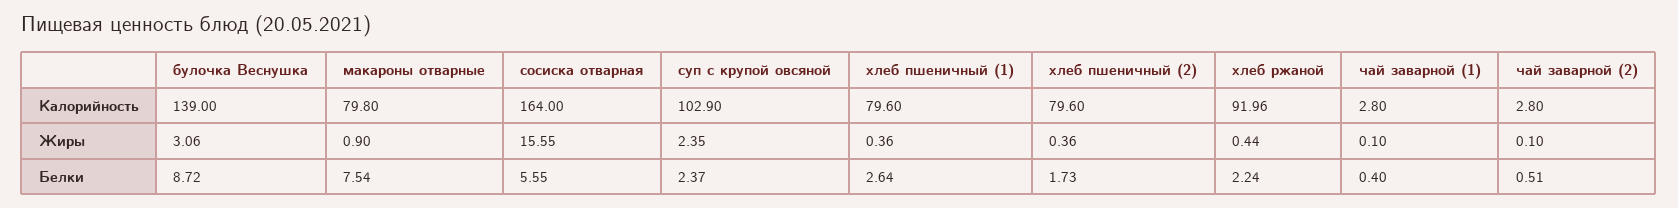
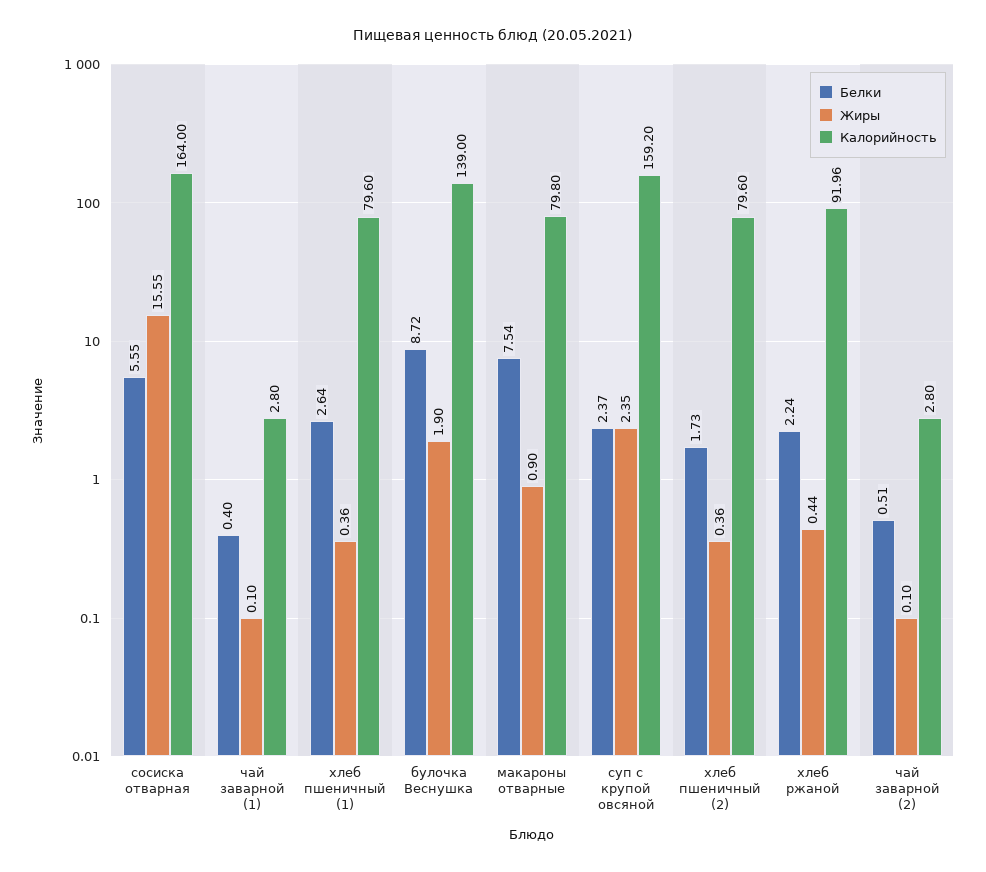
  {
    "Калорийность": {
      "булочка Веснушка": 139,
      "макароны отварные": 79.8,
      "сосиска отварная": 164,
-     "суп с крупой овсяной": 102.9,
+     "суп с крупой овсяной": 159.2,
      "хлеб пшеничный (1)": 79.6,
      "хлеб пшеничный (2)": 79.6,
      "хлеб ржаной": 91.96,
      "чай заварной (1)": 2.8,
      "чай заварной (2)": 2.8
    },
    "Жиры": {
-     "булочка Веснушка": 3.06,
+     "булочка Веснушка": 1.9,
      "макароны отварные": 0.9,
      "сосиска отварная": 15.55,
      "суп с крупой овсяной": 2.35,
      "хлеб пшеничный (1)": 0.36,
      "хлеб пшеничный (2)": 0.36,
      "хлеб ржаной": 0.44,
      "чай заварной (1)": 0.1,
      "чай заварной (2)": 0.1
    },
    "Белки": {
      "булочка Веснушка": 8.72,
      "макароны отварные": 7.54,
      "сосиска отварная": 5.55,
      "суп с крупой овсяной": 2.37,
      "хлеб пшеничный (1)": 2.64,
      "хлеб пшеничный (2)": 1.73,
      "хлеб ржаной": 2.24,
      "чай заварной (1)": 0.4,
      "чай заварной (2)": 0.51
    }
  }

